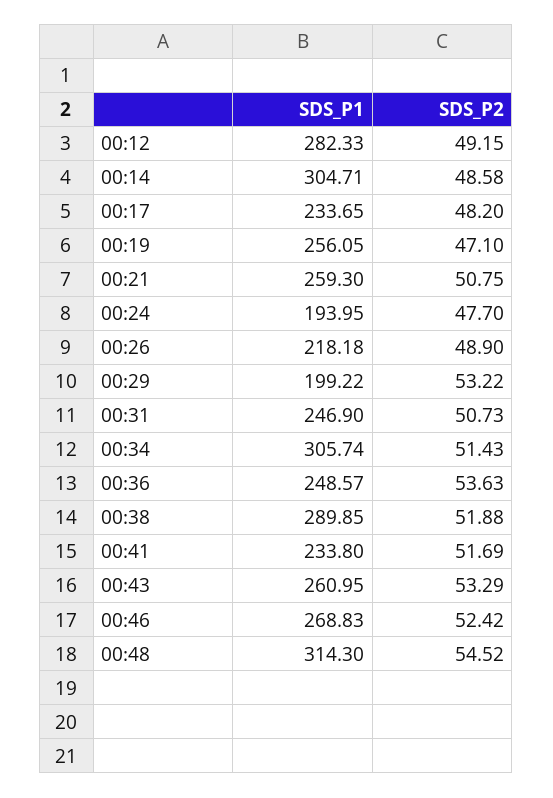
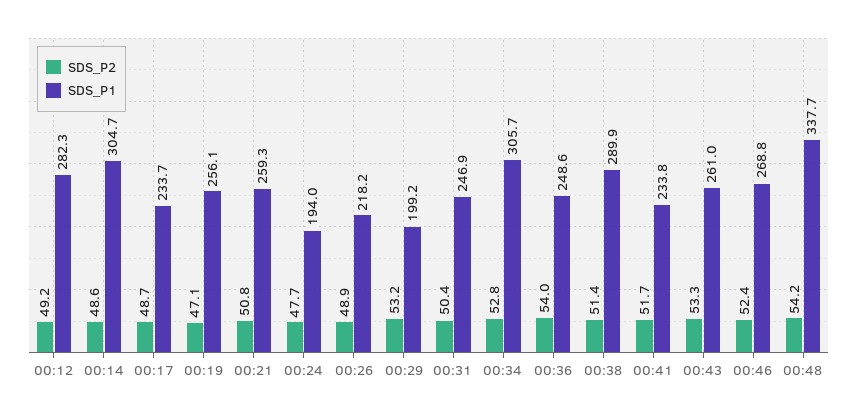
  {
    "SDS_P1": {
      "00:12": 282.33,
      "00:14": 304.71,
      "00:17": 233.65,
      "00:19": 256.05,
      "00:21": 259.3,
      "00:24": 193.95,
      "00:26": 218.18,
      "00:29": 199.22,
      "00:31": 246.9,
      "00:34": 305.74,
      "00:36": 248.57,
      "00:38": 289.85,
      "00:41": 233.8,
      "00:43": 260.95,
      "00:46": 268.83,
-     "00:48": 314.3
+     "00:48": 337.7
    },
    "SDS_P2": {
      "00:12": 49.15,
      "00:14": 48.58,
-     "00:17": 48.2,
+     "00:17": 48.7,
      "00:19": 47.1,
      "00:21": 50.75,
      "00:24": 47.7,
      "00:26": 48.9,
      "00:29": 53.22,
-     "00:31": 50.73,
+     "00:31": 50.4,
-     "00:34": 51.43,
+     "00:34": 52.8,
-     "00:36": 53.63,
+     "00:36": 54,
-     "00:38": 51.88,
+     "00:38": 51.4,
      "00:41": 51.69,
      "00:43": 53.29,
      "00:46": 52.42,
-     "00:48": 54.52
+     "00:48": 54.2
    }
  }

